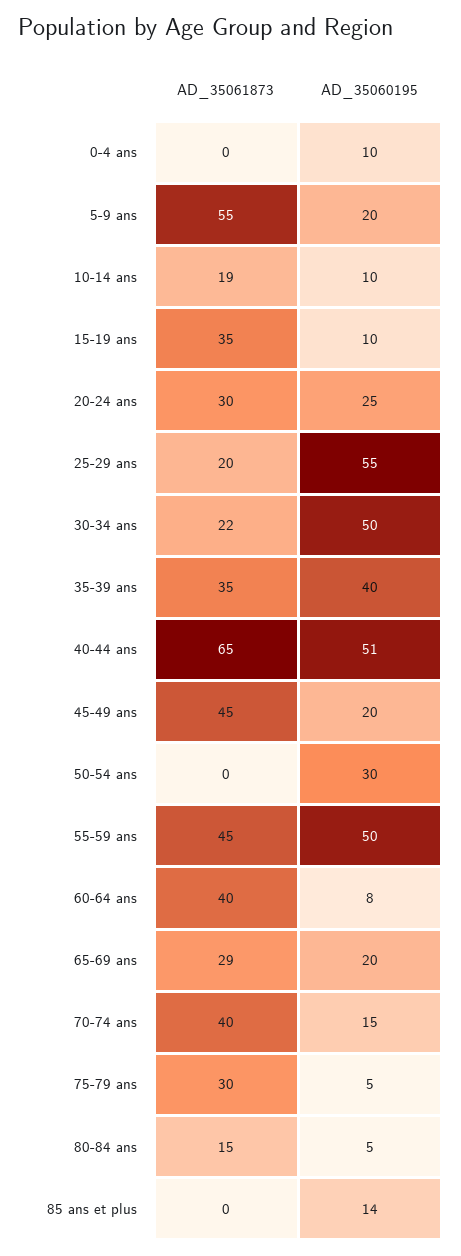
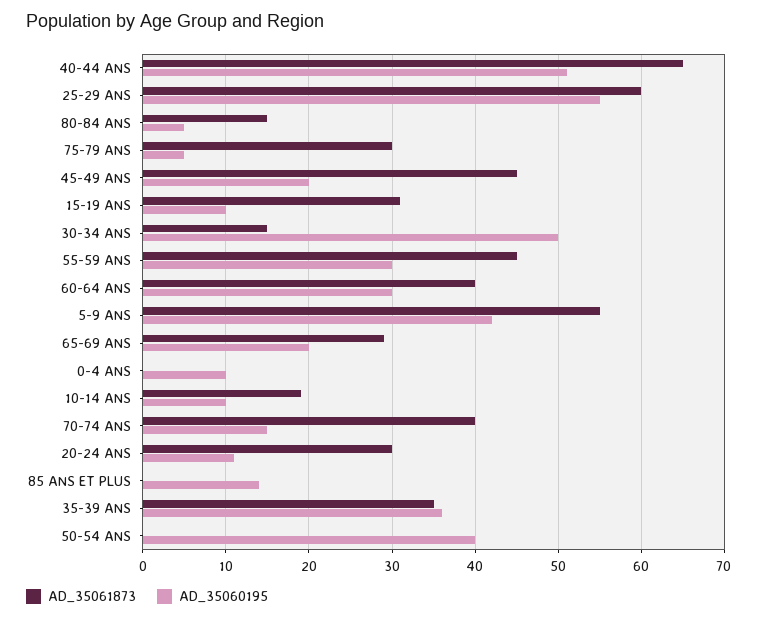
  {
    "AD_35061873": {
      "0-4 ans": 0,
      "5-9 ans": 55,
      "10-14 ans": 19,
-     "15-19 ans": 35,
+     "15-19 ans": 31,
      "20-24 ans": 30,
-     "25-29 ans": 20,
+     "25-29 ans": 60,
-     "30-34 ans": 22,
+     "30-34 ans": 15,
      "35-39 ans": 35,
      "40-44 ans": 65,
      "45-49 ans": 45,
      "50-54 ans": 0,
      "55-59 ans": 45,
      "60-64 ans": 40,
      "65-69 ans": 29,
      "70-74 ans": 40,
      "75-79 ans": 30,
      "80-84 ans": 15,
      "85 ans et plus": 0
    },
    "AD_35060195": {
      "0-4 ans": 10,
-     "5-9 ans": 20,
+     "5-9 ans": 42,
      "10-14 ans": 10,
      "15-19 ans": 10,
-     "20-24 ans": 25,
+     "20-24 ans": 11,
      "25-29 ans": 55,
      "30-34 ans": 50,
-     "35-39 ans": 40,
+     "35-39 ans": 36,
      "40-44 ans": 51,
      "45-49 ans": 20,
-     "50-54 ans": 30,
+     "50-54 ans": 40,
-     "55-59 ans": 50,
+     "55-59 ans": 30,
-     "60-64 ans": 8,
+     "60-64 ans": 30,
      "65-69 ans": 20,
      "70-74 ans": 15,
      "75-79 ans": 5,
      "80-84 ans": 5,
      "85 ans et plus": 14
    }
  }

